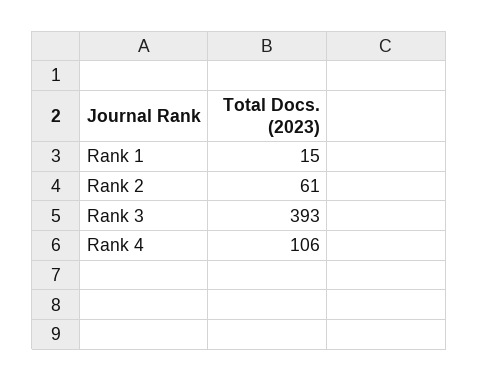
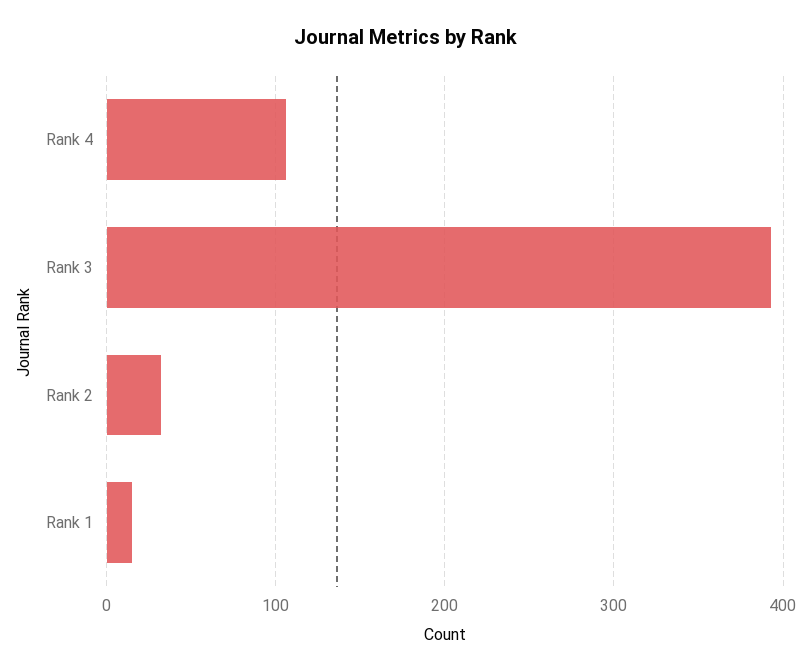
  {
    "Rank 1": 15,
-   "Rank 2": 61,
+   "Rank 2": 30,
    "Rank 3": 393,
    "Rank 4": 106
  }

